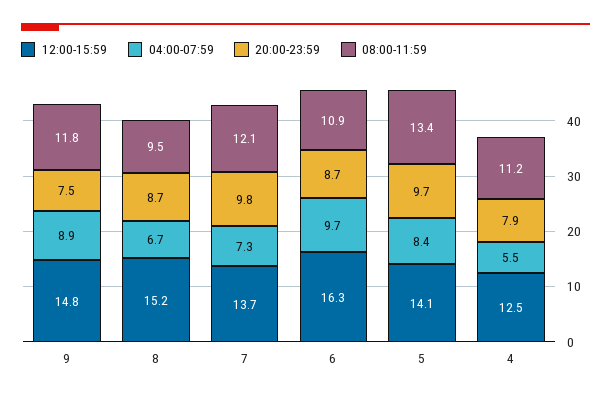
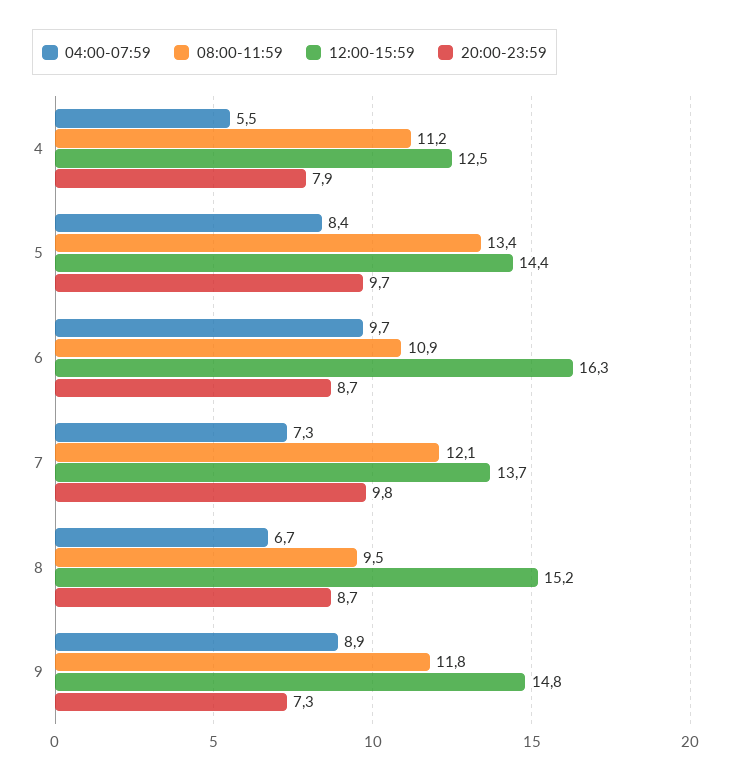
  {
    "12:00-15:59": {
      "9": 14.8,
      "8": 15.2,
      "7": 13.7,
      "6": 16.3,
-     "5": 14.1,
+     "5": 14.4,
      "4": 12.5
    },
    "04:00-07:59": {
      "9": 8.9,
      "8": 6.7,
      "7": 7.3,
      "6": 9.7,
      "5": 8.4,
      "4": 5.5
    },
    "20:00-23:59": {
-     "9": 7.5,
+     "9": 7.3,
      "8": 8.7,
      "7": 9.8,
      "6": 8.7,
      "5": 9.7,
      "4": 7.9
    },
    "08:00-11:59": {
      "9": 11.8,
      "8": 9.5,
      "7": 12.1,
      "6": 10.9,
      "5": 13.4,
      "4": 11.2
    }
  }

